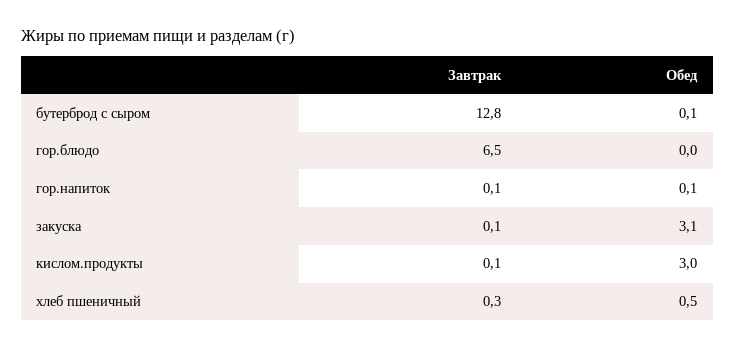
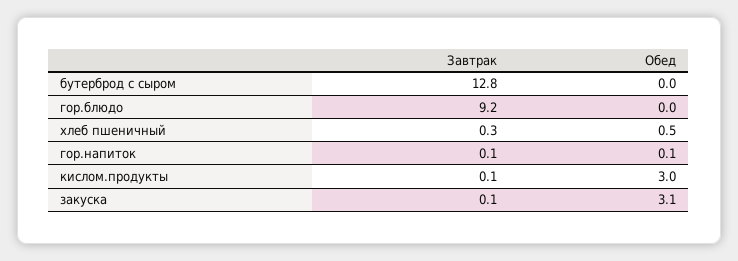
  {
    "Завтрак": {
      "бутерброд с сыром": 12.8,
-     "гор.блюдо": 6.5,
+     "гор.блюдо": 9.2,
      "гор.напиток": 0.1,
      "закуска": 0.1,
      "кислом.продукты": 0.1,
      "хлеб пшеничный": 0.3
    },
    "Обед": {
-     "бутерброд с сыром": 0.1,
+     "бутерброд с сыром": 0,
      "гор.блюдо": 0,
      "гор.напиток": 0.1,
      "закуска": 3.1,
      "кислом.продукты": 3,
      "хлеб пшеничный": 0.5
    }
  }

